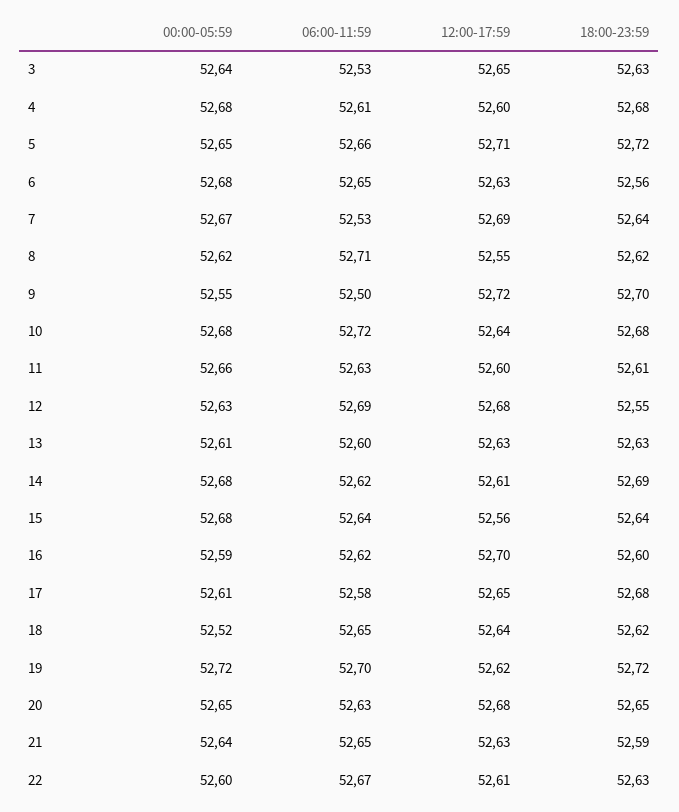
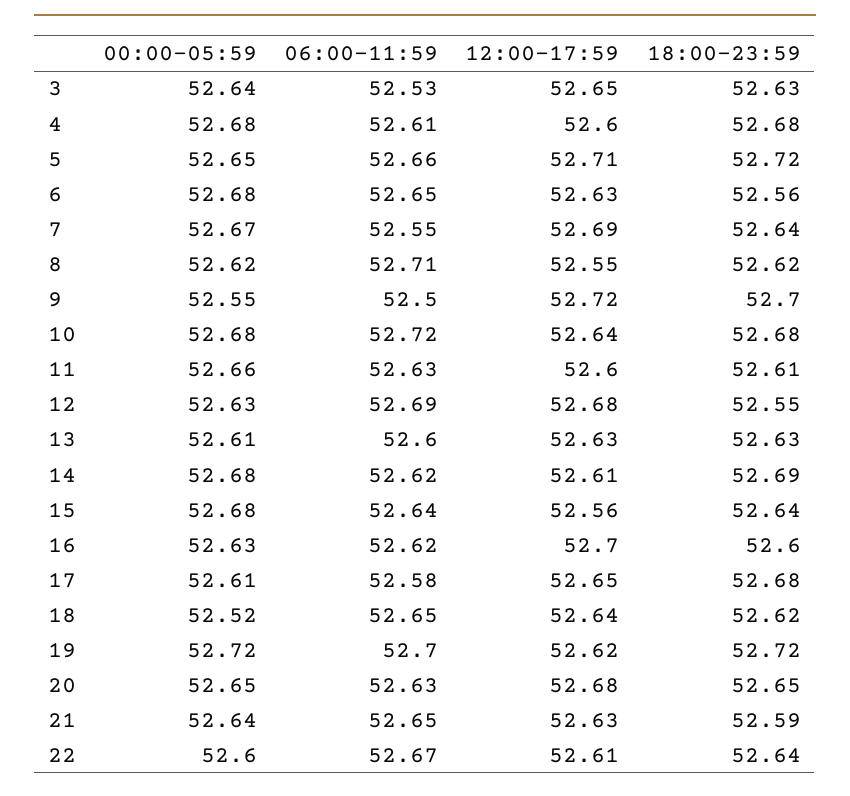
  {
    "00:00-05:59": {
      "3": 52.64,
      "4": 52.68,
      "5": 52.65,
      "6": 52.68,
      "7": 52.67,
      "8": 52.62,
      "9": 52.55,
      "10": 52.68,
      "11": 52.66,
      "12": 52.63,
      "13": 52.61,
      "14": 52.68,
      "15": 52.68,
-     "16": 52.59,
+     "16": 52.63,
      "17": 52.61,
      "18": 52.52,
      "19": 52.72,
      "20": 52.65,
      "21": 52.64,
      "22": 52.6
    },
    "06:00-11:59": {
      "3": 52.53,
      "4": 52.61,
      "5": 52.66,
      "6": 52.65,
-     "7": 52.53,
+     "7": 52.55,
      "8": 52.71,
      "9": 52.5,
      "10": 52.72,
      "11": 52.63,
      "12": 52.69,
      "13": 52.6,
      "14": 52.62,
      "15": 52.64,
      "16": 52.62,
      "17": 52.58,
      "18": 52.65,
      "19": 52.7,
      "20": 52.63,
      "21": 52.65,
      "22": 52.67
    },
    "12:00-17:59": {
      "3": 52.65,
      "4": 52.6,
      "5": 52.71,
      "6": 52.63,
      "7": 52.69,
      "8": 52.55,
      "9": 52.72,
      "10": 52.64,
      "11": 52.6,
      "12": 52.68,
      "13": 52.63,
      "14": 52.61,
      "15": 52.56,
      "16": 52.7,
      "17": 52.65,
      "18": 52.64,
      "19": 52.62,
      "20": 52.68,
      "21": 52.63,
      "22": 52.61
    },
    "18:00-23:59": {
      "3": 52.63,
      "4": 52.68,
      "5": 52.72,
      "6": 52.56,
      "7": 52.64,
      "8": 52.62,
      "9": 52.7,
      "10": 52.68,
      "11": 52.61,
      "12": 52.55,
      "13": 52.63,
      "14": 52.69,
      "15": 52.64,
      "16": 52.6,
      "17": 52.68,
      "18": 52.62,
      "19": 52.72,
      "20": 52.65,
      "21": 52.59,
-     "22": 52.63
+     "22": 52.64
    }
  }

